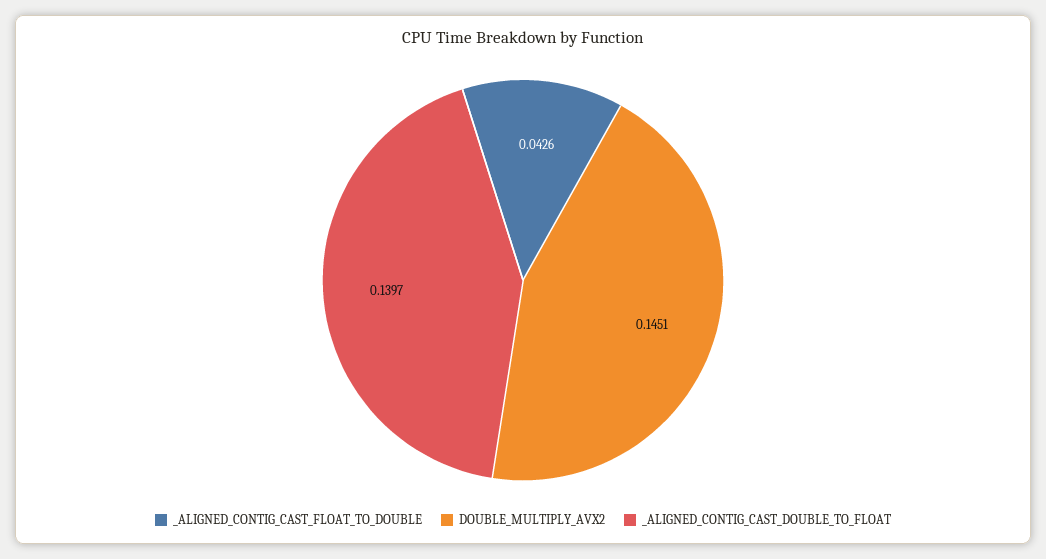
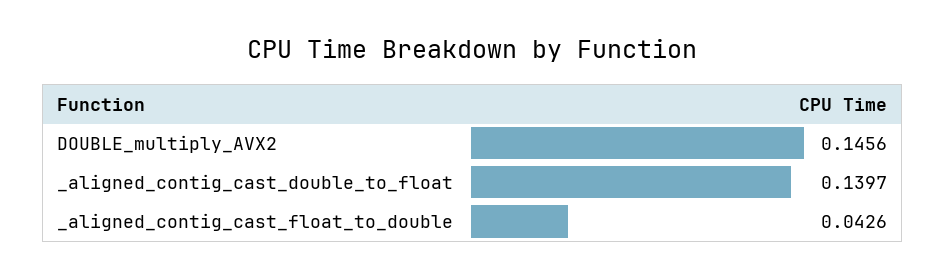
  {
    "_ALIGNED_CONTIG_CAST_FLOAT_TO_DOUBLE": 0.0426,
-   "DOUBLE_MULTIPLY_AVX2": 0.1451,
+   "DOUBLE_MULTIPLY_AVX2": 0.1456,
    "_ALIGNED_CONTIG_CAST_DOUBLE_TO_FLOAT": 0.1397
  }

